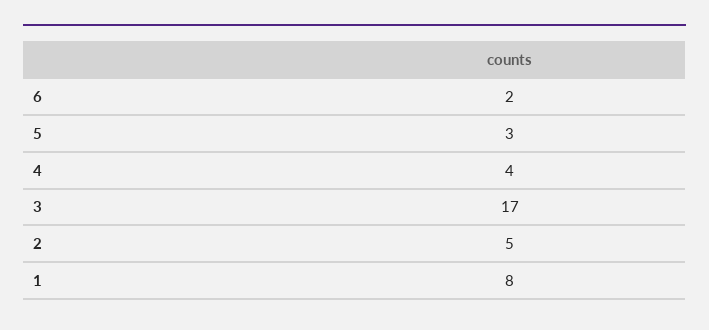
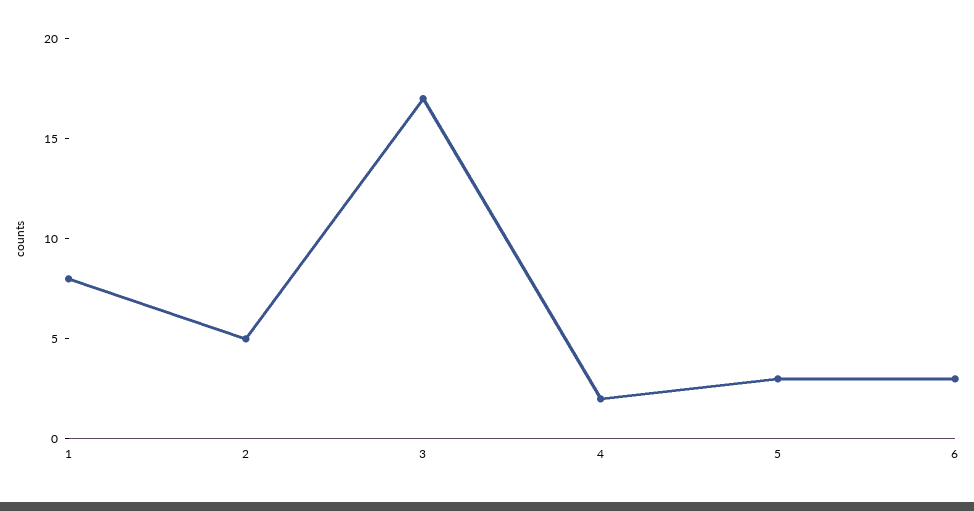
  {
-   "6": 2,
+   "6": 3,
    "5": 3,
-   "4": 4,
+   "4": 2,
    "3": 17,
    "2": 5,
    "1": 8
  }

